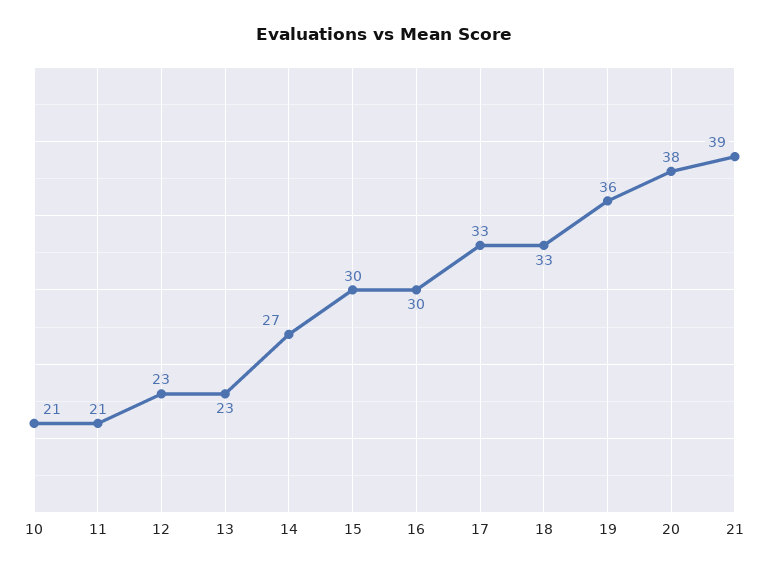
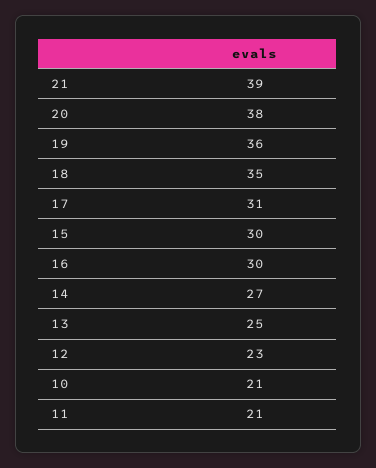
  {
    "10": 21,
    "11": 21,
    "12": 23,
-   "13": 23,
+   "13": 25,
    "14": 27,
    "15": 30,
    "16": 30,
-   "17": 33,
+   "17": 31,
-   "18": 33,
+   "18": 35,
    "19": 36,
    "20": 38,
    "21": 39
  }

